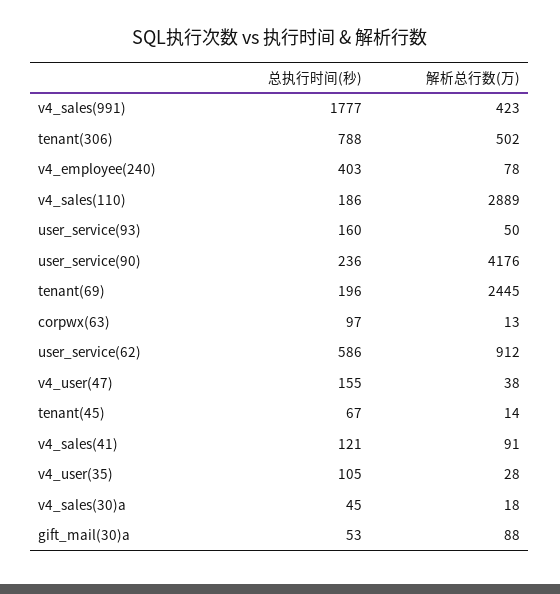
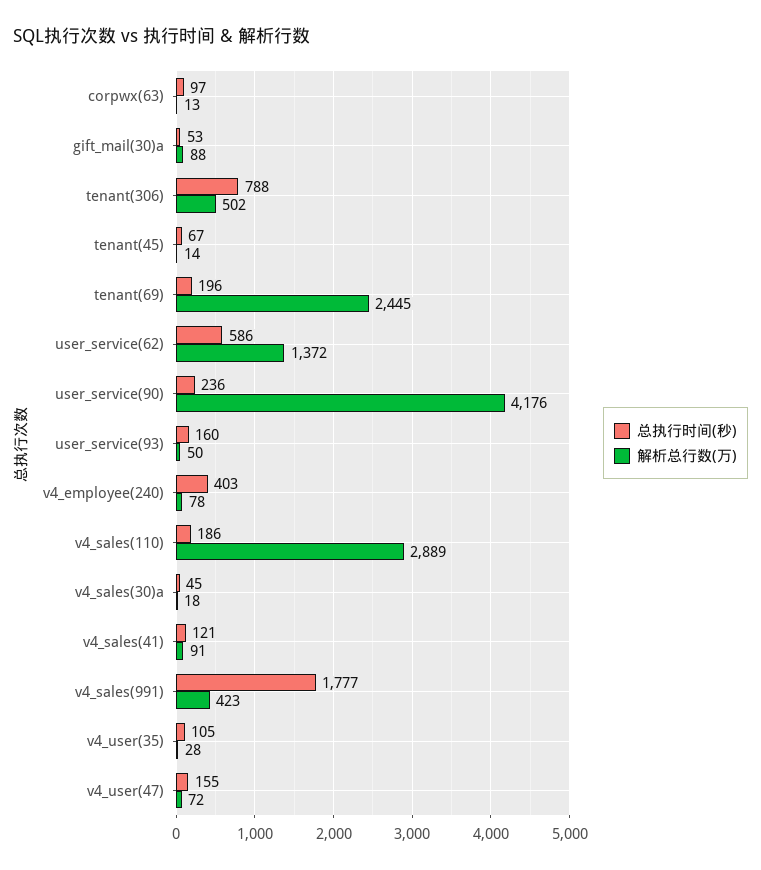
  {
    "总执行时间(秒)": {
      "v4_sales(991)": 1777,
      "tenant(306)": 788,
      "v4_employee(240)": 403,
      "v4_sales(110)": 186,
      "user_service(93)": 160,
      "user_service(90)": 236,
      "tenant(69)": 196,
      "corpwx(63)": 97,
      "user_service(62)": 586,
      "v4_user(47)": 155,
      "tenant(45)": 67,
      "v4_sales(41)": 121,
      "v4_user(35)": 105,
      "v4_sales(30)a": 45,
      "gift_mail(30)a": 53
    },
    "解析总行数(万)": {
      "v4_sales(991)": 423,
      "tenant(306)": 502,
      "v4_employee(240)": 78,
      "v4_sales(110)": 2889,
      "user_service(93)": 50,
      "user_service(90)": 4176,
      "tenant(69)": 2445,
      "corpwx(63)": 13,
-     "user_service(62)": 912,
+     "user_service(62)": 1372,
-     "v4_user(47)": 38,
+     "v4_user(47)": 72,
      "tenant(45)": 14,
      "v4_sales(41)": 91,
      "v4_user(35)": 28,
      "v4_sales(30)a": 18,
      "gift_mail(30)a": 88
    }
  }

